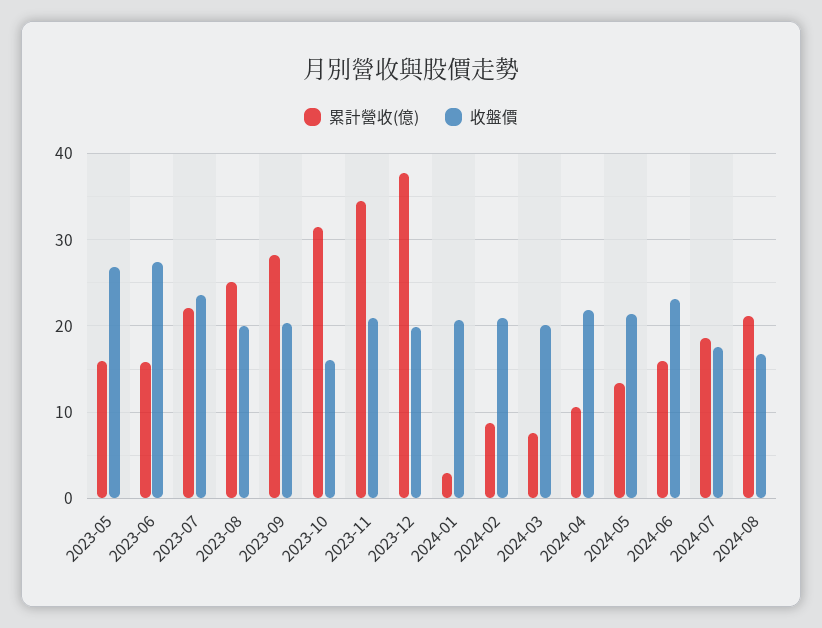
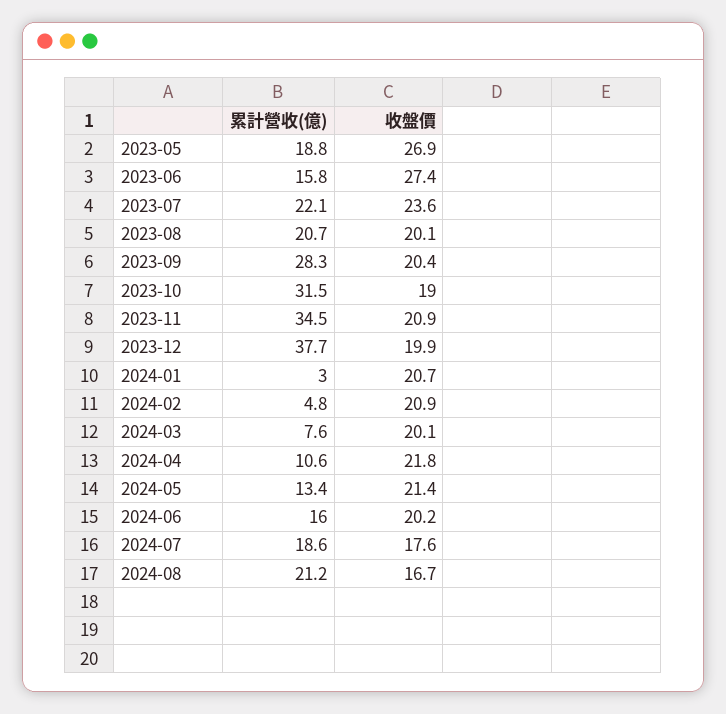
  {
    "累計營收(億)": {
-     "2023-05": 16,
+     "2023-05": 18.8,
      "2023-06": 15.8,
      "2023-07": 22.1,
-     "2023-08": 25,
+     "2023-08": 20.7,
      "2023-09": 28.3,
      "2023-10": 31.5,
      "2023-11": 34.5,
      "2023-12": 37.7,
      "2024-01": 3,
-     "2024-02": 9,
+     "2024-02": 4.8,
      "2024-03": 7.6,
      "2024-04": 10.6,
      "2024-05": 13.4,
      "2024-06": 16,
      "2024-07": 18.6,
      "2024-08": 21.2
    },
    "收盤價": {
      "2023-05": 26.9,
      "2023-06": 27.4,
      "2023-07": 23.6,
      "2023-08": 20.1,
      "2023-09": 20.4,
-     "2023-10": 16,
+     "2023-10": 19,
      "2023-11": 20.9,
      "2023-12": 19.9,
      "2024-01": 20.7,
      "2024-02": 20.9,
      "2024-03": 20.1,
      "2024-04": 21.8,
      "2024-05": 21.4,
-     "2024-06": 23,
+     "2024-06": 20.2,
      "2024-07": 17.6,
      "2024-08": 16.7
    }
  }

